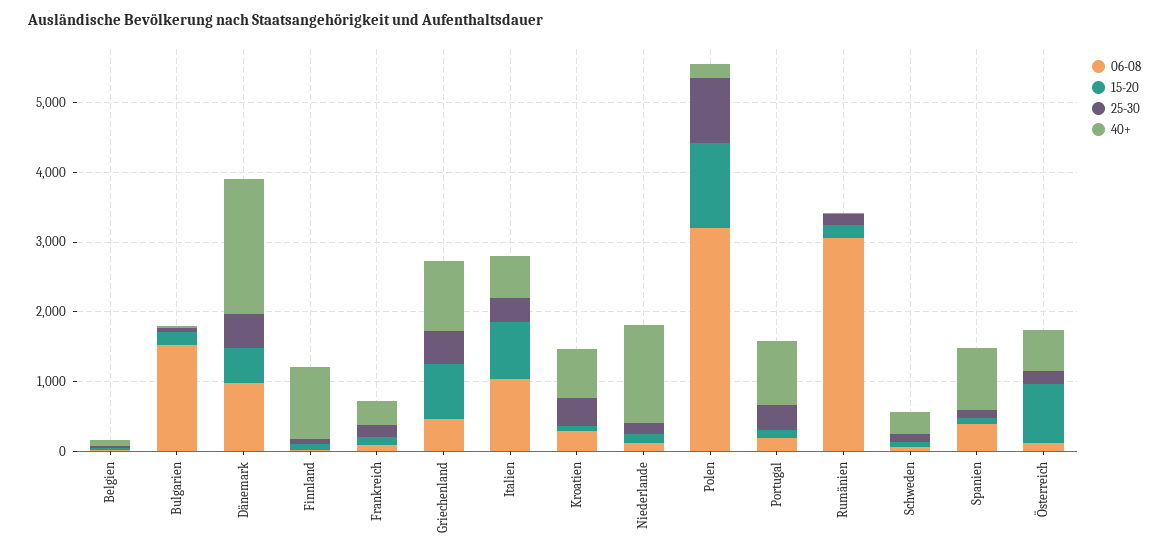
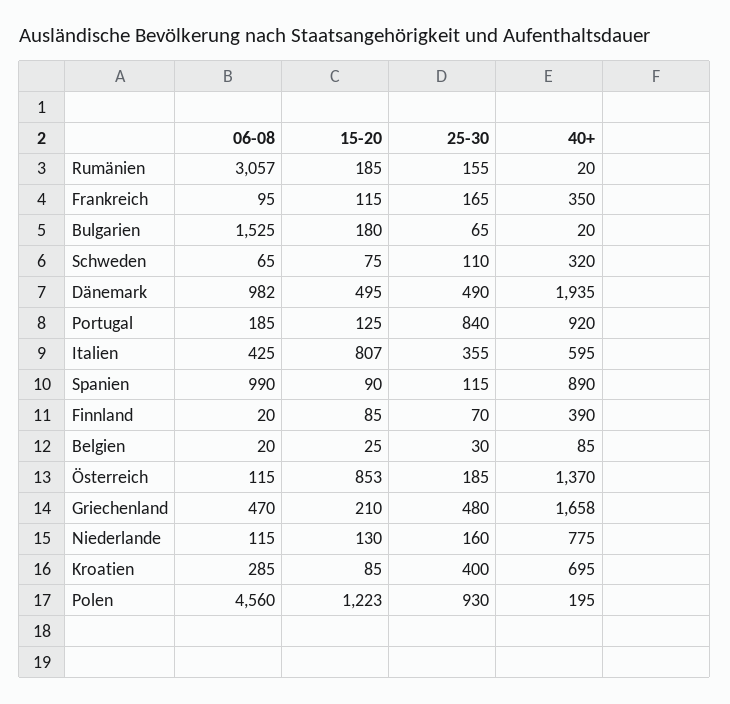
  {
    "06-08": {
      "Belgien": 20,
      "Bulgarien": 1525,
      "Dänemark": 982,
      "Finnland": 20,
      "Frankreich": 95,
      "Griechenland": 470,
-     "Italien": 1000,
+     "Italien": 425,
      "Kroatien": 285,
      "Niederlande": 115,
-     "Polen": 3200,
+     "Polen": 4560,
      "Portugal": 185,
      "Rumänien": 3057,
      "Schweden": 65,
-     "Spanien": 400,
+     "Spanien": 990,
      "Österreich": 115
    },
    "15-20": {
      "Belgien": 25,
      "Bulgarien": 180,
      "Dänemark": 495,
      "Finnland": 85,
      "Frankreich": 115,
-     "Griechenland": 800,
+     "Griechenland": 210,
      "Italien": 807,
      "Kroatien": 85,
      "Niederlande": 130,
      "Polen": 1223,
      "Portugal": 125,
      "Rumänien": 185,
      "Schweden": 75,
      "Spanien": 90,
      "Österreich": 853
    },
    "25-30": {
      "Belgien": 30,
      "Bulgarien": 65,
      "Dänemark": 490,
      "Finnland": 70,
      "Frankreich": 165,
      "Griechenland": 480,
      "Italien": 355,
      "Kroatien": 400,
      "Niederlande": 160,
      "Polen": 930,
-     "Portugal": 400,
+     "Portugal": 840,
      "Rumänien": 155,
      "Schweden": 110,
      "Spanien": 115,
      "Österreich": 185
    },
    "40+": {
      "Belgien": 85,
      "Bulgarien": 20,
      "Dänemark": 1935,
-     "Finnland": 1000,
+     "Finnland": 390,
      "Frankreich": 350,
-     "Griechenland": 1000,
+     "Griechenland": 1658,
      "Italien": 595,
      "Kroatien": 695,
-     "Niederlande": 1400,
+     "Niederlande": 775,
      "Polen": 195,
      "Portugal": 920,
      "Rumänien": 20,
      "Schweden": 320,
      "Spanien": 890,
-     "Österreich": 600
+     "Österreich": 1370
    }
  }

